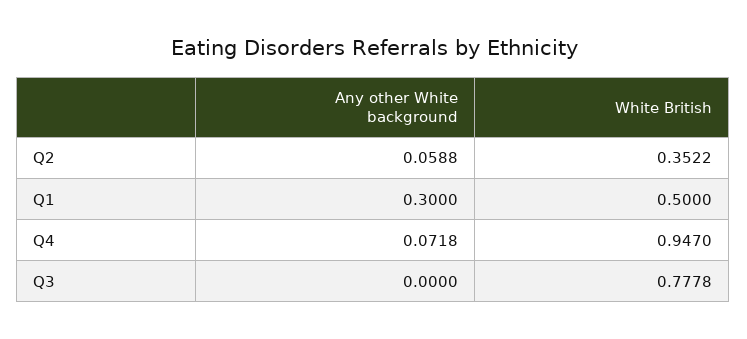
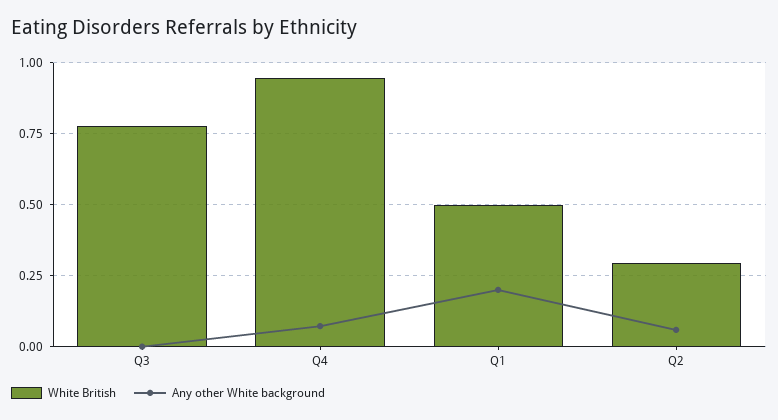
  {
    "Any other White background": {
      "Q2": 0.0588,
-     "Q1": 0.3,
+     "Q1": 0.2,
      "Q4": 0.0718,
      "Q3": 0
    },
    "White British": {
-     "Q2": 0.3522,
+     "Q2": 0.3,
      "Q1": 0.5,
      "Q4": 0.947,
      "Q3": 0.7778
    }
  }

